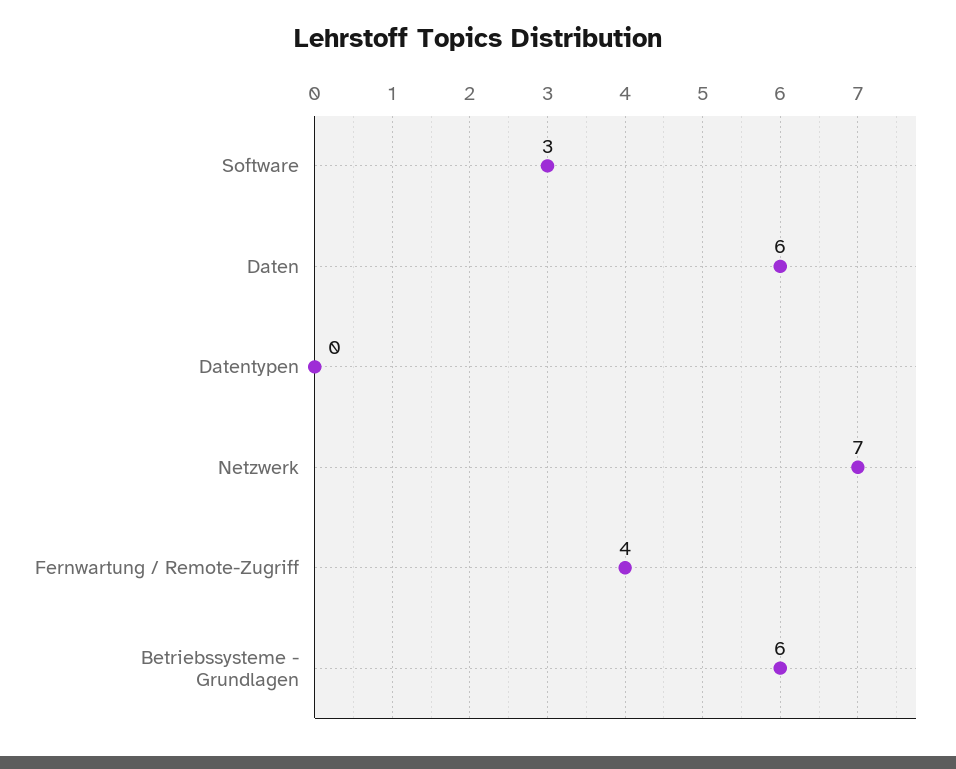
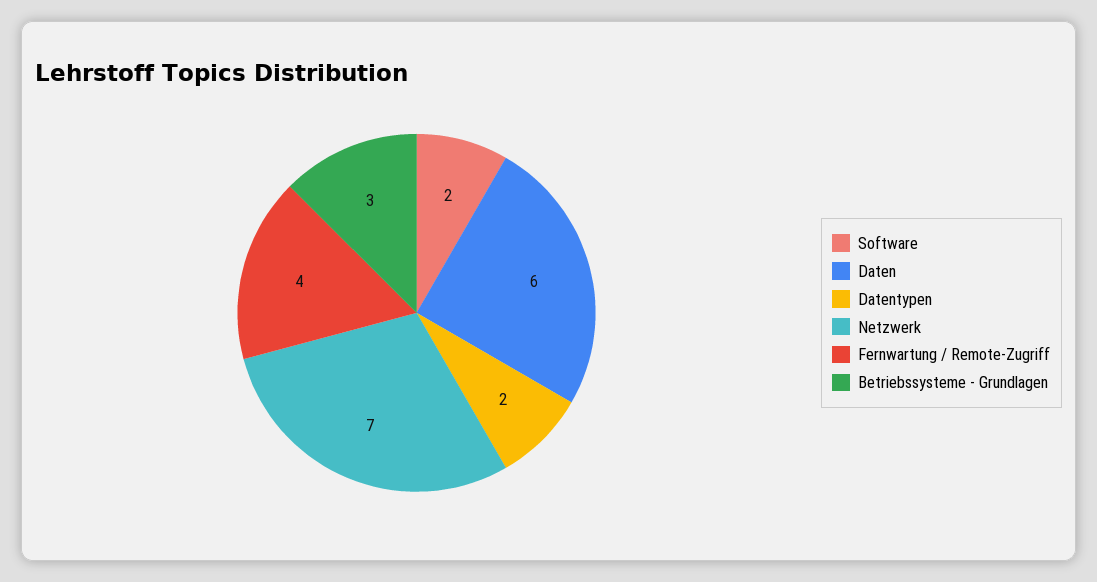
  {
-   "Software": 3,
+   "Software": 2,
    "Daten": 6,
-   "Datentypen": 0,
+   "Datentypen": 2,
    "Netzwerk": 7,
    "Fernwartung / Remote-Zugriff": 4,
-   "Betriebssysteme - Grundlagen": 6
+   "Betriebssysteme - Grundlagen": 3
  }

